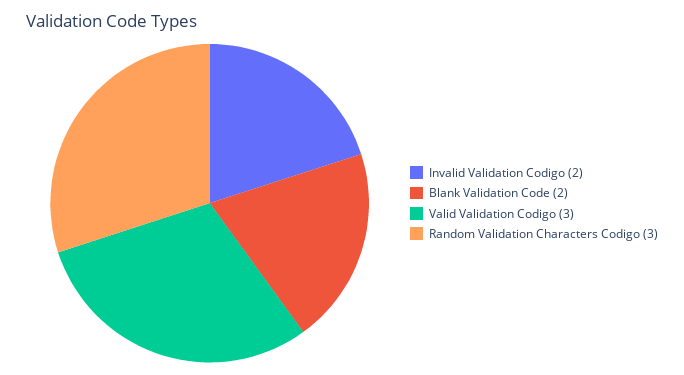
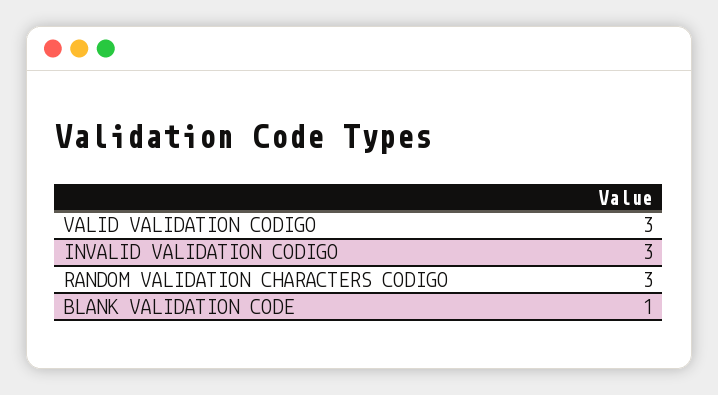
  {
-   "Invalid Validation Codigo": 2,
+   "Invalid Validation Codigo": 3,
-   "Blank Validation Code": 2,
+   "Blank Validation Code": 1,
    "Valid Validation Codigo": 3,
    "Random Validation Characters Codigo": 3
  }

